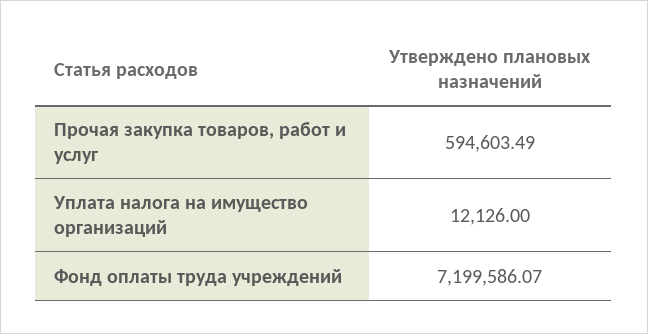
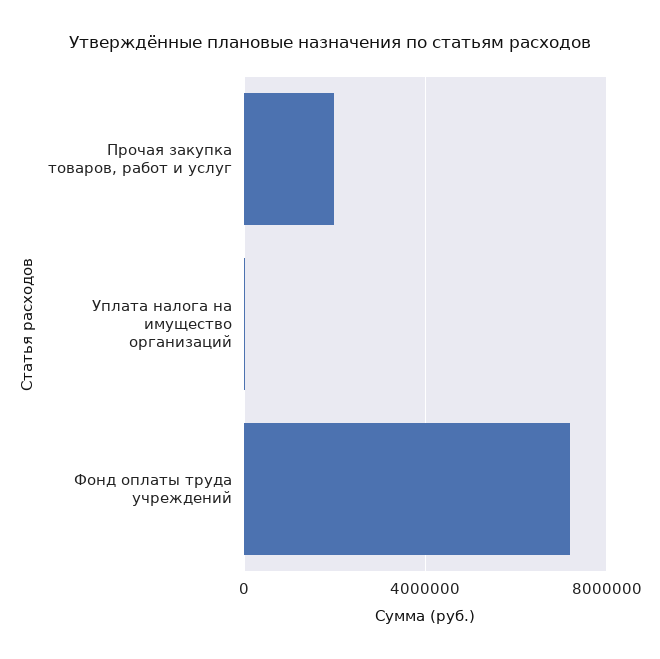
  {
-   "Прочая закупка товаров, работ и услуг": 594603.49,
+   "Прочая закупка товаров, работ и услуг": 2000000,
    "Уплата налога на имущество организаций": 12126,
    "Фонд оплаты труда учреждений": 7199586.07
  }

